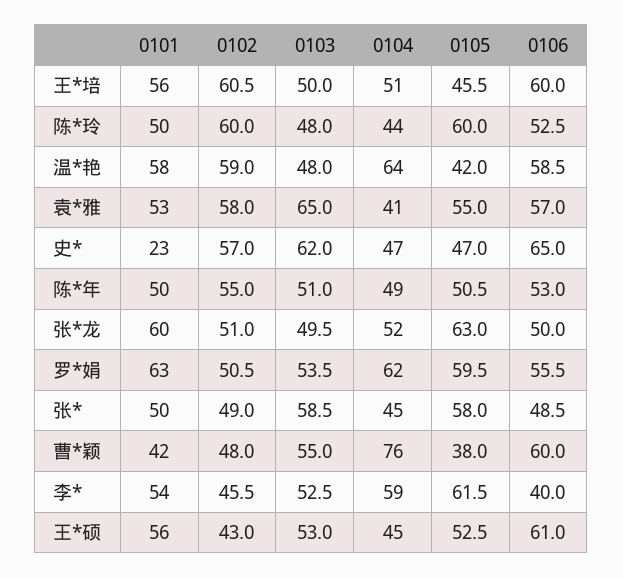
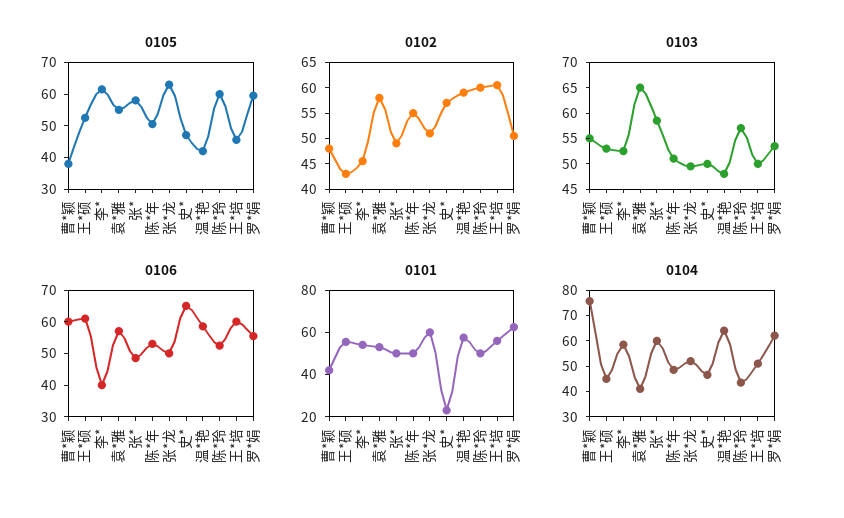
  {
    "0101": {
      "王*培": 56,
      "陈*玲": 50,
      "温*艳": 58,
      "袁*雅": 53,
      "史*": 23,
      "陈*年": 50,
      "张*龙": 60,
      "罗*娟": 63,
      "张*": 50,
      "曹*颖": 42,
      "李*": 54,
      "王*硕": 56
    },
    "0102": {
      "王*培": 60.5,
      "陈*玲": 60,
      "温*艳": 59,
      "袁*雅": 58,
      "史*": 57,
      "陈*年": 55,
      "张*龙": 51,
      "罗*娟": 50.5,
      "张*": 49,
      "曹*颖": 48,
      "李*": 45.5,
      "王*硕": 43
    },
    "0103": {
      "王*培": 50,
-     "陈*玲": 48,
+     "陈*玲": 57.5,
      "温*艳": 48,
      "袁*雅": 65,
-     "史*": 62,
+     "史*": 50,
      "陈*年": 51,
      "张*龙": 49.5,
      "罗*娟": 53.5,
      "张*": 58.5,
      "曹*颖": 55,
      "李*": 52.5,
      "王*硕": 53
    },
    "0104": {
      "王*培": 51,
      "陈*玲": 44,
      "温*艳": 64,
      "袁*雅": 41,
      "史*": 47,
      "陈*年": 49,
      "张*龙": 52,
      "罗*娟": 62,
-     "张*": 45,
+     "张*": 60,
      "曹*颖": 76,
      "李*": 59,
      "王*硕": 45
    },
    "0105": {
      "王*培": 45.5,
      "陈*玲": 60,
      "温*艳": 42,
      "袁*雅": 55,
      "史*": 47,
      "陈*年": 50.5,
      "张*龙": 63,
      "罗*娟": 59.5,
      "张*": 58,
      "曹*颖": 38,
      "李*": 61.5,
      "王*硕": 52.5
    },
    "0106": {
      "王*培": 60,
      "陈*玲": 52.5,
      "温*艳": 58.5,
      "袁*雅": 57,
      "史*": 65,
      "陈*年": 53,
      "张*龙": 50,
      "罗*娟": 55.5,
      "张*": 48.5,
      "曹*颖": 60,
      "李*": 40,
      "王*硕": 61
    }
  }

